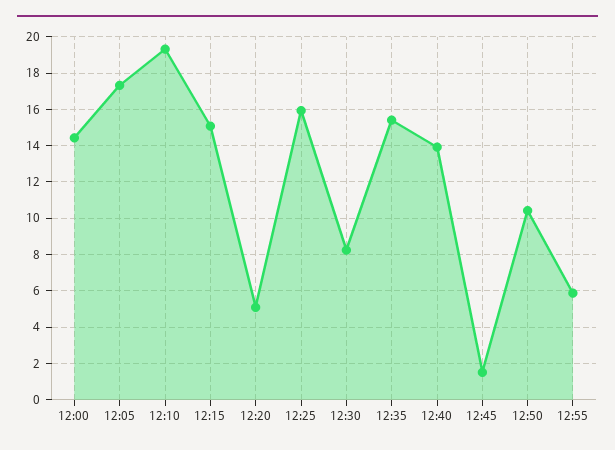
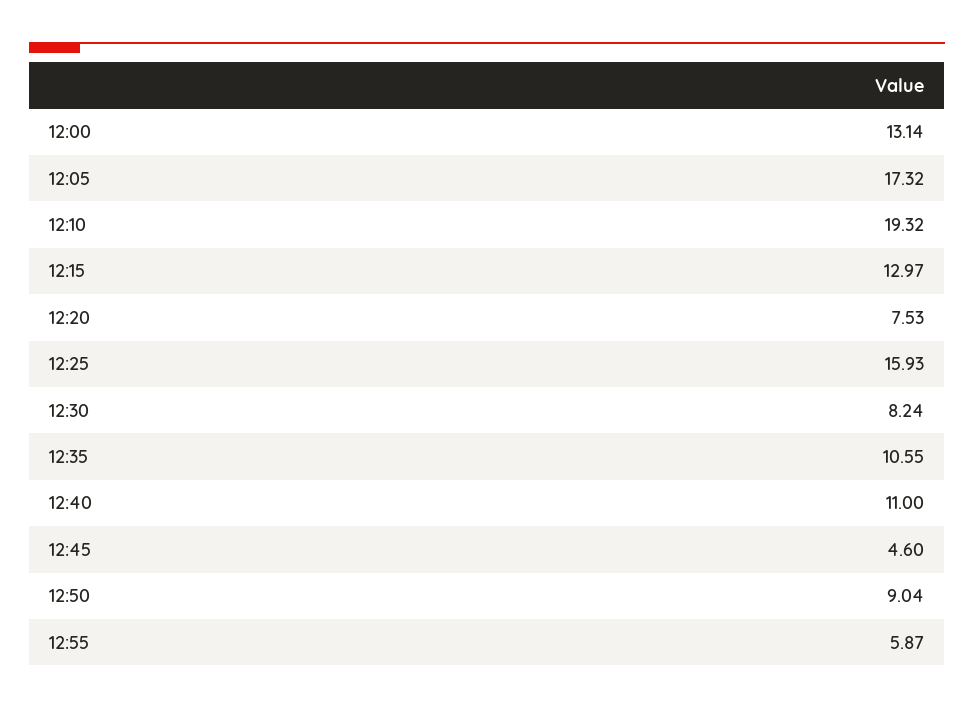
  {
-   "12:00": 14.5,
+   "12:00": 13.14,
    "12:05": 17.32,
    "12:10": 19.32,
-   "12:15": 15,
+   "12:15": 12.97,
-   "12:20": 5,
+   "12:20": 7.53,
    "12:25": 15.93,
    "12:30": 8.24,
-   "12:35": 15.5,
+   "12:35": 10.55,
-   "12:40": 14,
+   "12:40": 11,
-   "12:45": 1.5,
+   "12:45": 4.6,
-   "12:50": 10.5,
+   "12:50": 9.04,
    "12:55": 5.87
  }

